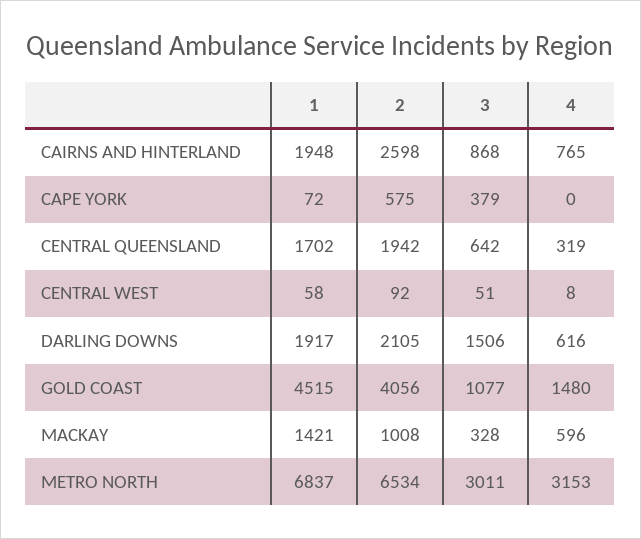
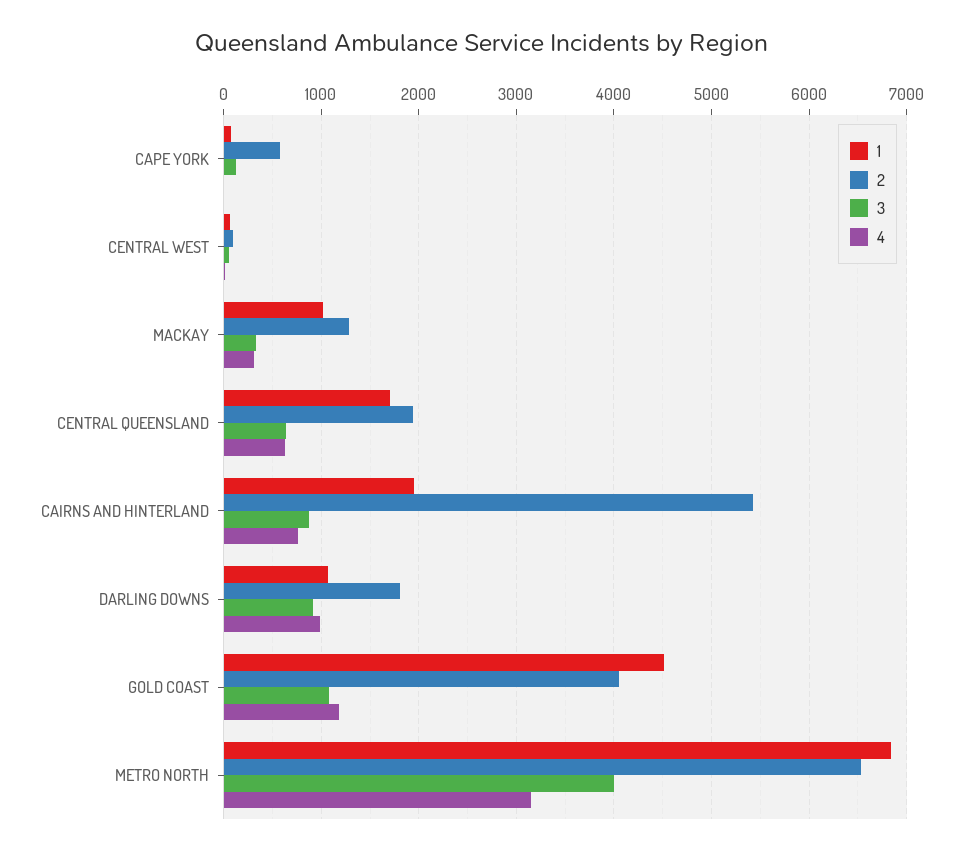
  {
    "1": {
      "CAIRNS AND HINTERLAND": 1948,
      "CAPE YORK": 72,
      "CENTRAL QUEENSLAND": 1702,
      "CENTRAL WEST": 58,
-     "DARLING DOWNS": 1917,
+     "DARLING DOWNS": 1100,
      "GOLD COAST": 4515,
-     "MACKAY": 1421,
+     "MACKAY": 1000,
      "METRO NORTH": 6837
    },
    "2": {
-     "CAIRNS AND HINTERLAND": 2598,
+     "CAIRNS AND HINTERLAND": 5400,
      "CAPE YORK": 575,
      "CENTRAL QUEENSLAND": 1942,
      "CENTRAL WEST": 92,
-     "DARLING DOWNS": 2105,
+     "DARLING DOWNS": 1800,
      "GOLD COAST": 4056,
-     "MACKAY": 1008,
+     "MACKAY": 1300,
      "METRO NORTH": 6534
    },
    "3": {
      "CAIRNS AND HINTERLAND": 868,
-     "CAPE YORK": 379,
+     "CAPE YORK": 100,
      "CENTRAL QUEENSLAND": 642,
      "CENTRAL WEST": 51,
-     "DARLING DOWNS": 1506,
+     "DARLING DOWNS": 900,
      "GOLD COAST": 1077,
      "MACKAY": 328,
-     "METRO NORTH": 3011
+     "METRO NORTH": 4000
    },
    "4": {
      "CAIRNS AND HINTERLAND": 765,
      "CAPE YORK": 0,
-     "CENTRAL QUEENSLAND": 319,
+     "CENTRAL QUEENSLAND": 600,
      "CENTRAL WEST": 8,
-     "DARLING DOWNS": 616,
+     "DARLING DOWNS": 1000,
-     "GOLD COAST": 1480,
+     "GOLD COAST": 1200,
-     "MACKAY": 596,
+     "MACKAY": 300,
      "METRO NORTH": 3153
    }
  }

